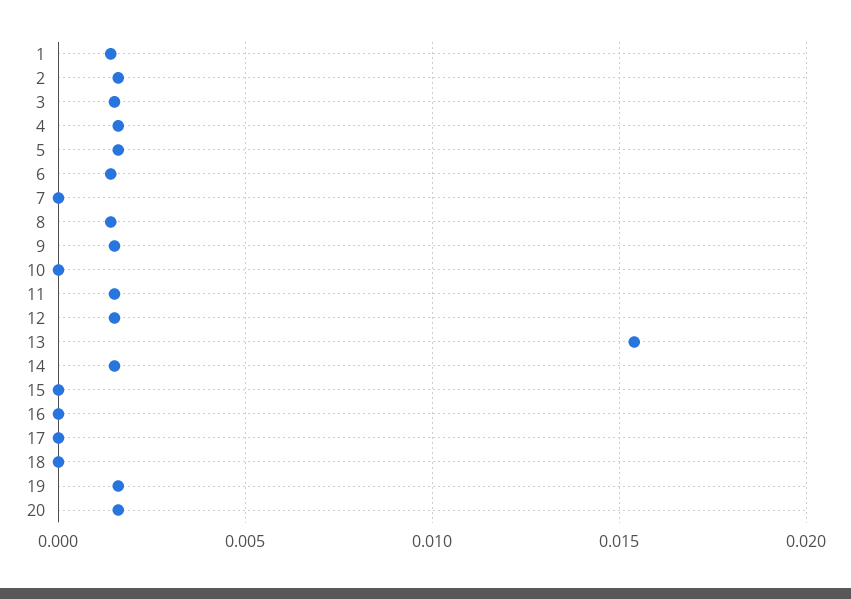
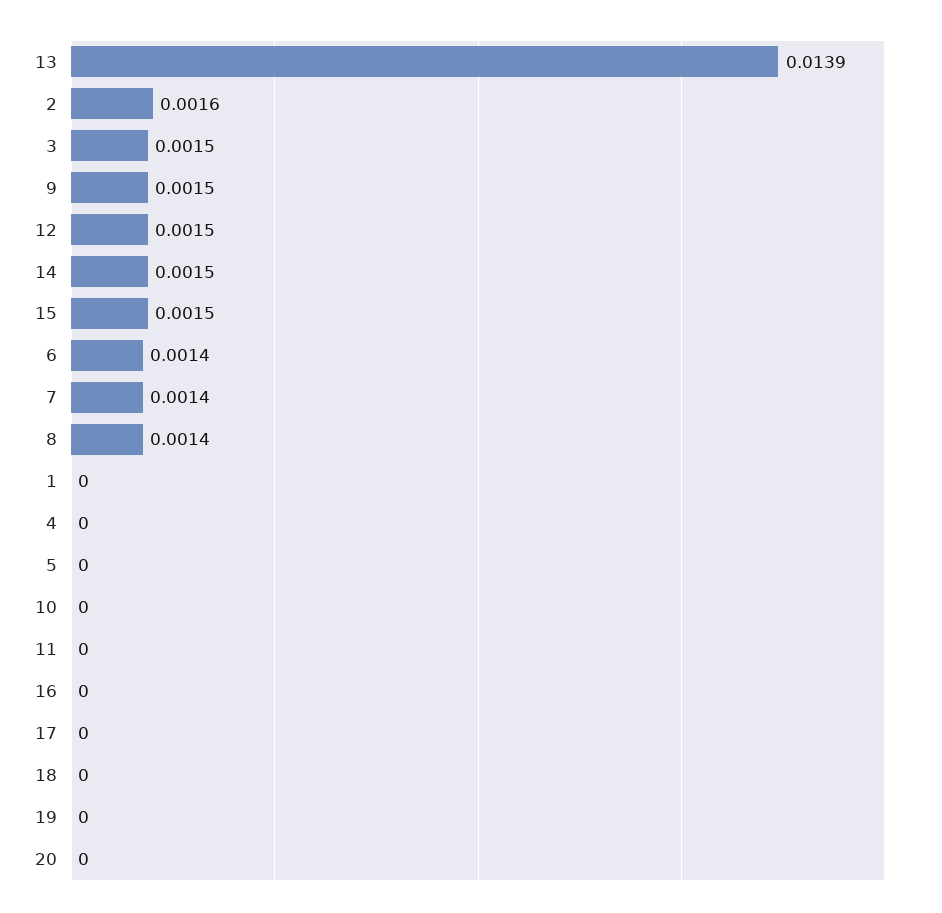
  {
-   "1": 0.0015,
+   "1": 0,
    "2": 0.0016,
    "3": 0.0015,
-   "4": 0.0015,
+   "4": 0,
-   "5": 0.0015,
+   "5": 0,
    "6": 0.0014,
-   "7": 0,
+   "7": 0.0014,
    "8": 0.0014,
    "9": 0.0015,
    "10": 0,
-   "11": 0.0015,
+   "11": 0,
    "12": 0.0015,
-   "13": 0.0155,
+   "13": 0.0139,
    "14": 0.0015,
-   "15": 0,
+   "15": 0.0015,
    "16": 0,
    "17": 0,
    "18": 0,
-   "19": 0.0015,
+   "19": 0,
-   "20": 0.0015
+   "20": 0
  }

